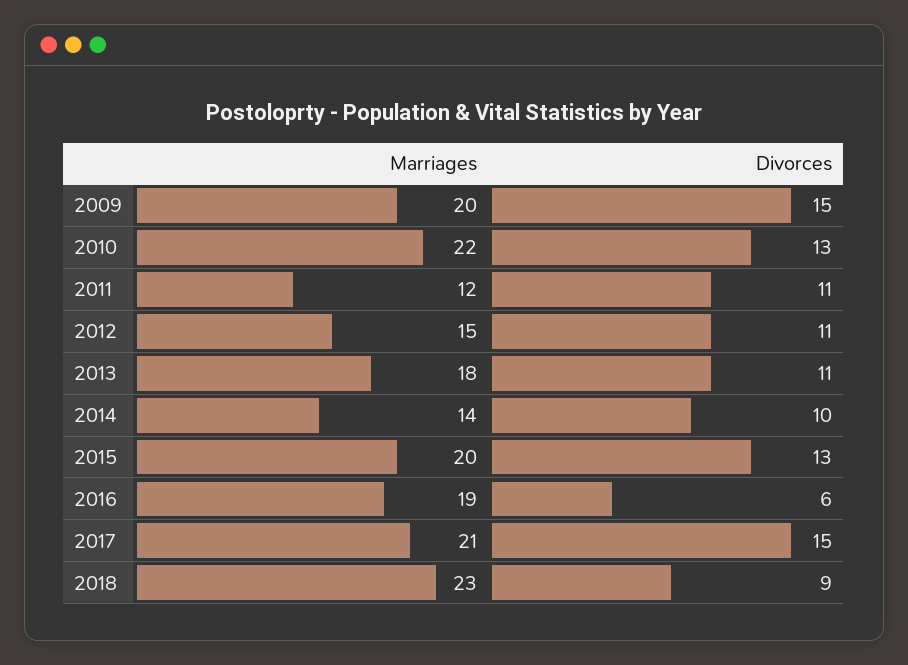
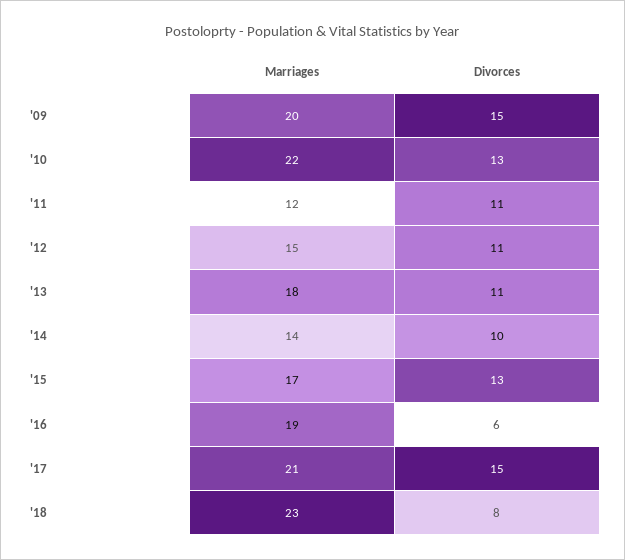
  {
    "Marriages": {
      "2009": 20,
      "2010": 22,
      "2011": 12,
      "2012": 15,
      "2013": 18,
      "2014": 14,
-     "2015": 20,
+     "2015": 17,
      "2016": 19,
      "2017": 21,
      "2018": 23
    },
    "Divorces": {
      "2009": 15,
      "2010": 13,
      "2011": 11,
      "2012": 11,
      "2013": 11,
      "2014": 10,
      "2015": 13,
      "2016": 6,
      "2017": 15,
-     "2018": 9
+     "2018": 8
    }
  }

